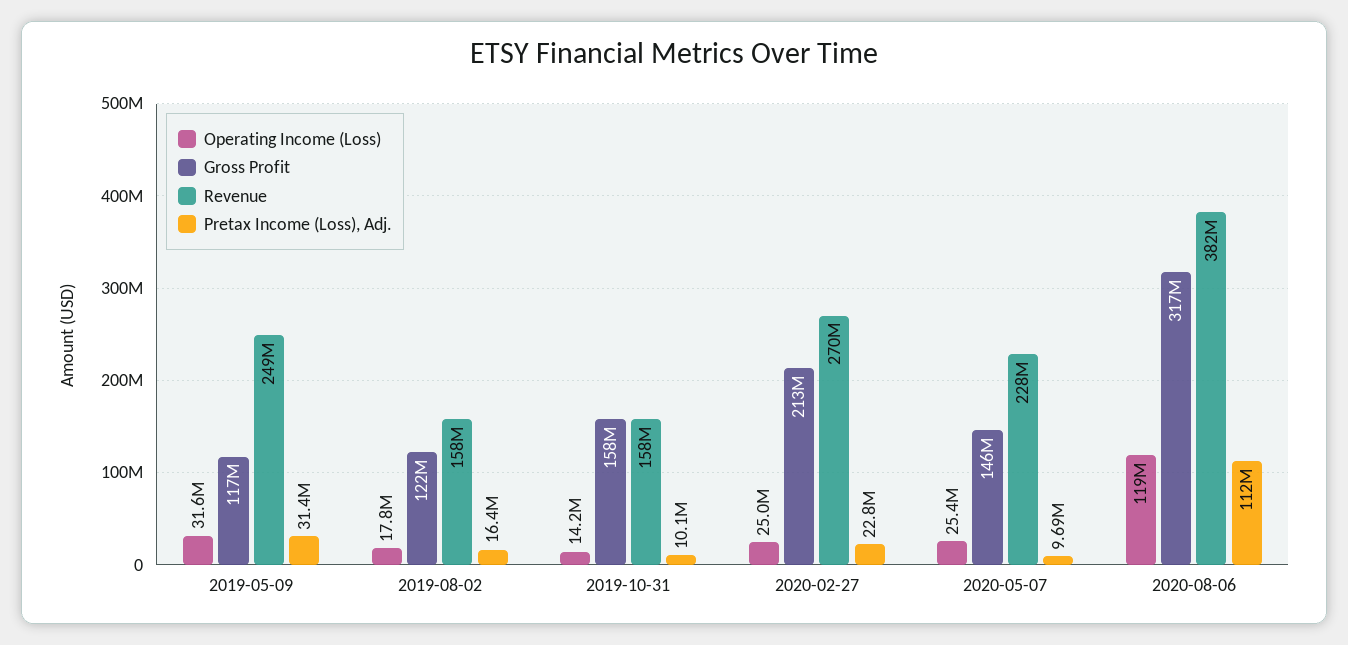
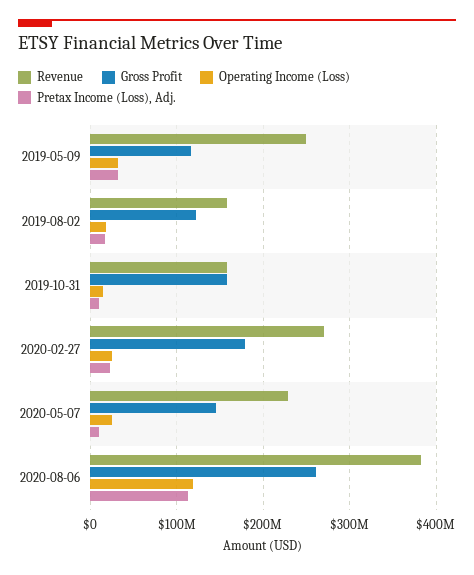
  {
    "Operating Income (Loss)": {
      "2019-05-09": 31600000,
      "2019-08-02": 17800000,
      "2019-10-31": 14200000,
      "2020-02-27": 25000000,
      "2020-05-07": 25400000,
      "2020-08-06": 119000000
    },
    "Gross Profit": {
      "2019-05-09": 117000000,
      "2019-08-02": 122000000,
      "2019-10-31": 158000000,
-     "2020-02-27": 213000000,
+     "2020-02-27": 180000000,
      "2020-05-07": 146000000,
-     "2020-08-06": 317000000
+     "2020-08-06": 260000000
    },
    "Revenue": {
      "2019-05-09": 249000000,
      "2019-08-02": 158000000,
      "2019-10-31": 158000000,
      "2020-02-27": 270000000,
      "2020-05-07": 228000000,
      "2020-08-06": 382000000
    },
    "Pretax Income (Loss), Adj.": {
      "2019-05-09": 31400000,
      "2019-08-02": 16400000,
      "2019-10-31": 10100000,
      "2020-02-27": 22800000,
      "2020-05-07": 9690000,
      "2020-08-06": 112000000
    }
  }

